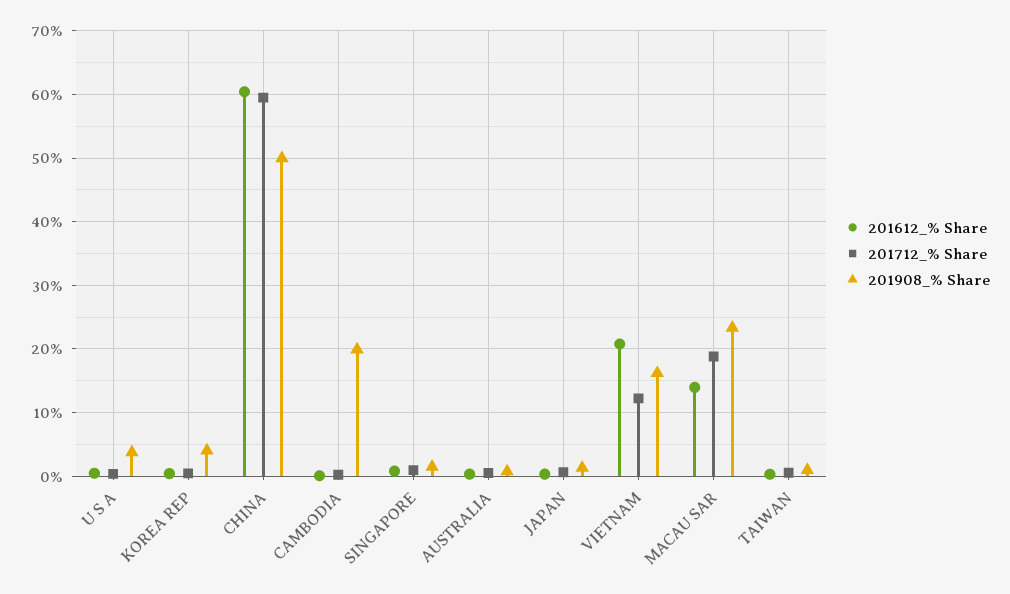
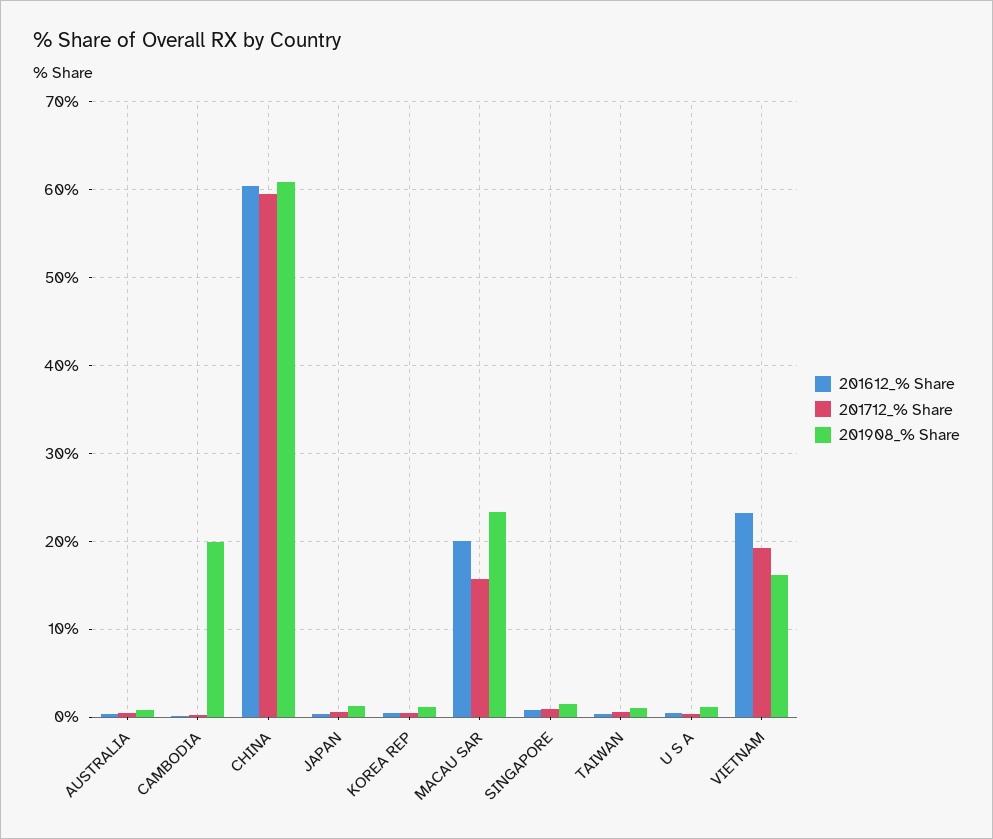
  {
    "201612_% Share": {
      "U S A": 0,
      "KOREA REP": 0,
      "CHINA": 60,
      "CAMBODIA": 0,
      "SINGAPORE": 1,
      "AUSTRALIA": 0,
      "JAPAN": 0,
-     "VIETNAM": 21,
+     "VIETNAM": 23,
-     "MACAU SAR": 14,
+     "MACAU SAR": 20,
      "TAIWAN": 0
    },
    "201712_% Share": {
      "U S A": 0,
      "KOREA REP": 0,
      "CHINA": 59,
      "CAMBODIA": 0,
      "SINGAPORE": 1,
      "AUSTRALIA": 1,
      "JAPAN": 1,
-     "VIETNAM": 12,
+     "VIETNAM": 19,
-     "MACAU SAR": 19,
+     "MACAU SAR": 16,
      "TAIWAN": 1
    },
    "201908_% Share": {
-     "U S A": 4,
+     "U S A": 1,
-     "KOREA REP": 4,
+     "KOREA REP": 1,
-     "CHINA": 50,
+     "CHINA": 61,
      "CAMBODIA": 20,
      "SINGAPORE": 1,
      "AUSTRALIA": 1,
      "JAPAN": 1,
      "VIETNAM": 16,
      "MACAU SAR": 23,
      "TAIWAN": 1
    }
  }

